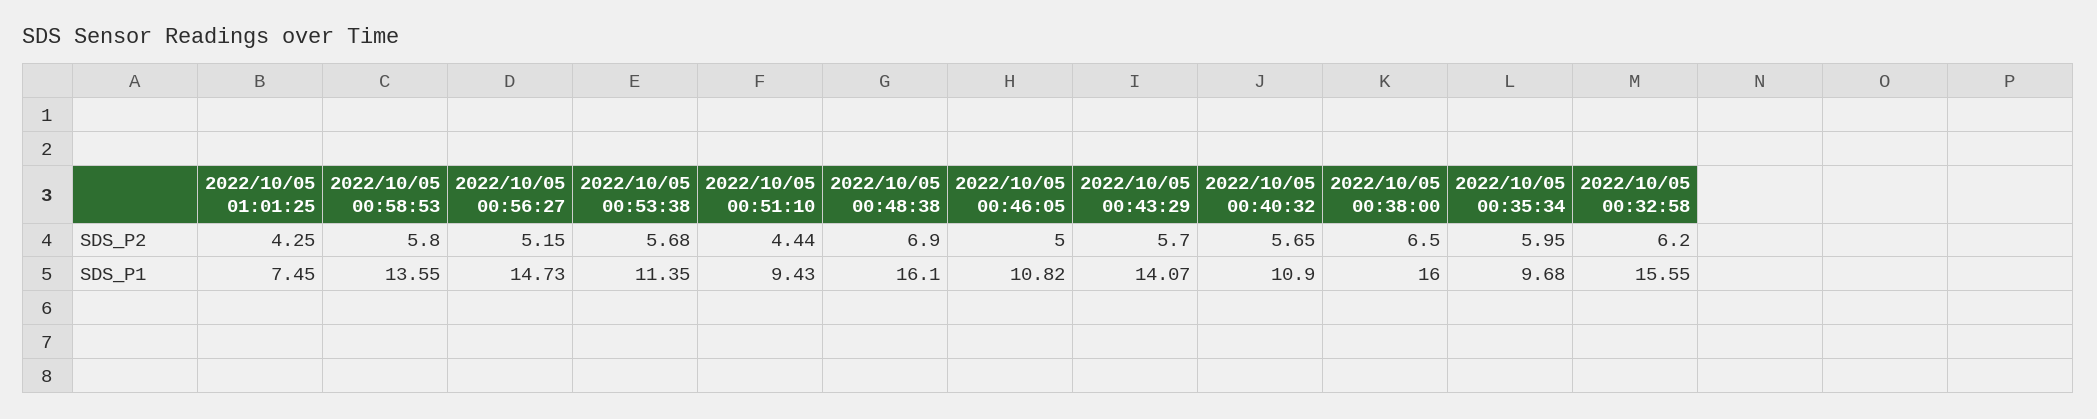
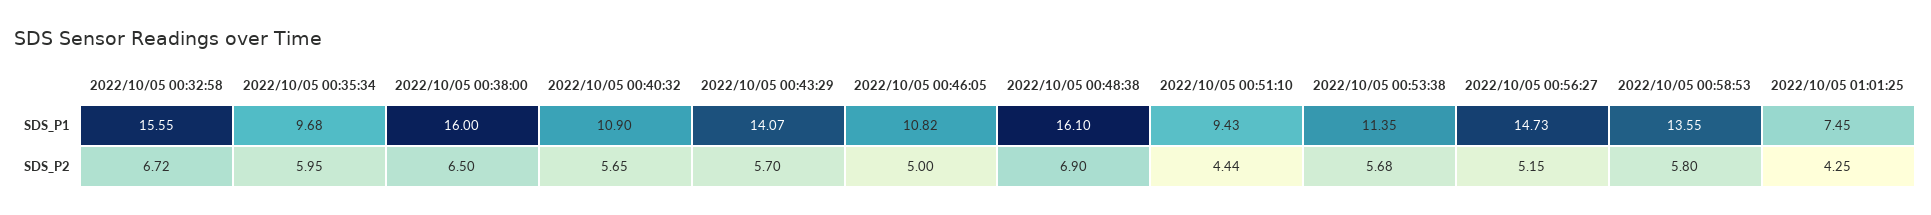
  {
    "2022/10/05 01:01:25": {
      "SDS_P2": 4.25,
      "SDS_P1": 7.45
    },
    "2022/10/05 00:58:53": {
      "SDS_P2": 5.8,
      "SDS_P1": 13.55
    },
    "2022/10/05 00:56:27": {
      "SDS_P2": 5.15,
      "SDS_P1": 14.73
    },
    "2022/10/05 00:53:38": {
      "SDS_P2": 5.68,
      "SDS_P1": 11.35
    },
    "2022/10/05 00:51:10": {
      "SDS_P2": 4.44,
      "SDS_P1": 9.43
    },
    "2022/10/05 00:48:38": {
      "SDS_P2": 6.9,
      "SDS_P1": 16.1
    },
    "2022/10/05 00:46:05": {
      "SDS_P2": 5,
      "SDS_P1": 10.82
    },
    "2022/10/05 00:43:29": {
      "SDS_P2": 5.7,
      "SDS_P1": 14.07
    },
    "2022/10/05 00:40:32": {
      "SDS_P2": 5.65,
      "SDS_P1": 10.9
    },
    "2022/10/05 00:38:00": {
      "SDS_P2": 6.5,
      "SDS_P1": 16
    },
    "2022/10/05 00:35:34": {
      "SDS_P2": 5.95,
      "SDS_P1": 9.68
    },
    "2022/10/05 00:32:58": {
-     "SDS_P2": 6.2,
+     "SDS_P2": 6.72,
      "SDS_P1": 15.55
    }
  }

